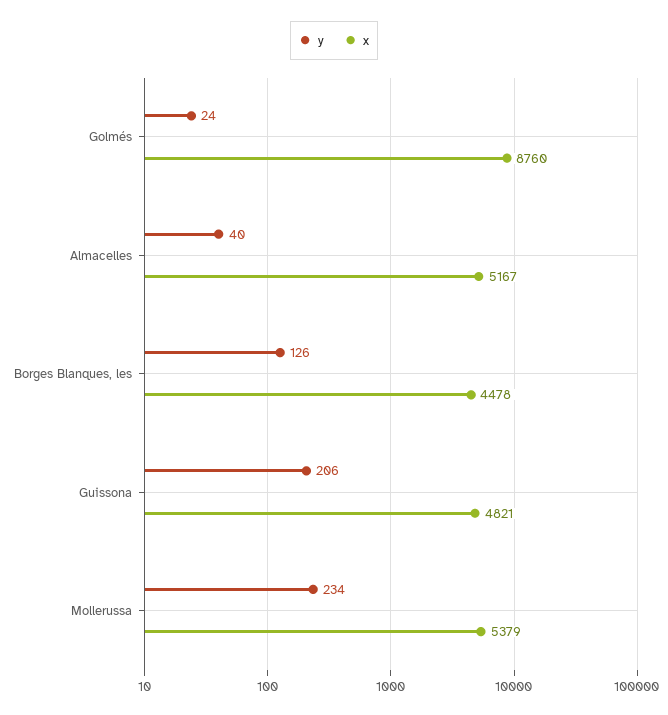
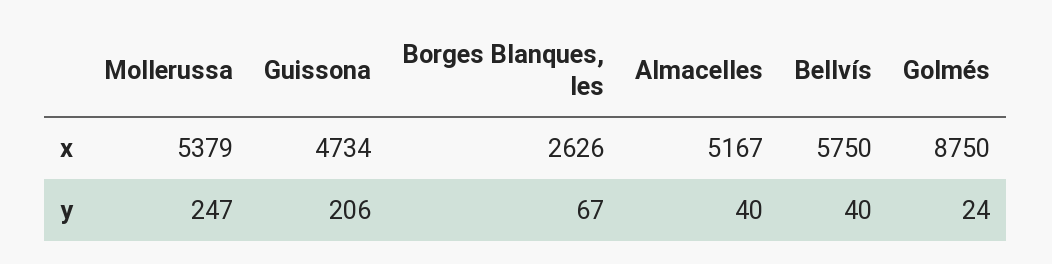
  {
    "y": {
      "Golmés": 24,
      "Almacelles": 40,
-     "Borges Blanques, les": 126,
+     "Borges Blanques, les": 67,
      "Guissona": 206,
-     "Mollerussa": 234
+     "Mollerussa": 247,
+     "Bellvís": 40
    },
    "x": {
-     "Golmés": 8760,
+     "Golmés": 8750,
      "Almacelles": 5167,
-     "Borges Blanques, les": 4478,
+     "Borges Blanques, les": 2626,
-     "Guissona": 4821,
+     "Guissona": 4734,
-     "Mollerussa": 5379
+     "Mollerussa": 5379,
+     "Bellvís": 5750
    }
  }

